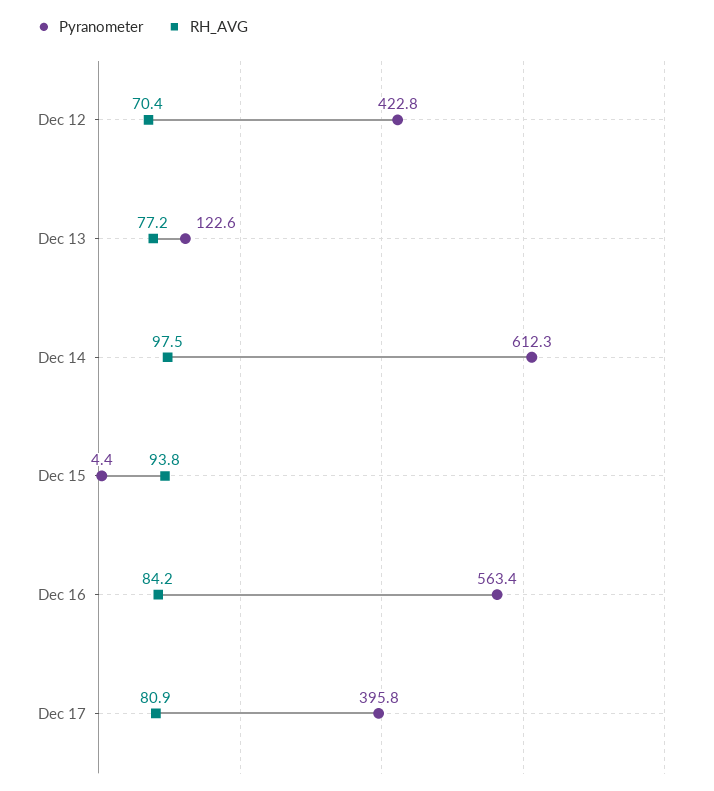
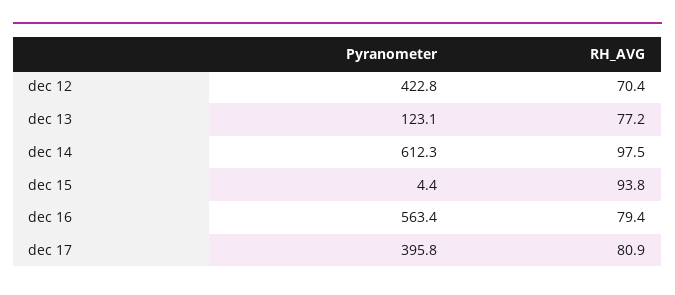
  {
    "Pyranometer": {
      "Dec 12": 422.8,
-     "Dec 13": 122.6,
+     "Dec 13": 123.1,
      "Dec 14": 612.3,
      "Dec 15": 4.4,
      "Dec 16": 563.4,
      "Dec 17": 395.8
    },
    "RH_AVG": {
      "Dec 12": 70.4,
      "Dec 13": 77.2,
      "Dec 14": 97.5,
      "Dec 15": 93.8,
-     "Dec 16": 84.2,
+     "Dec 16": 79.4,
      "Dec 17": 80.9
    }
  }

